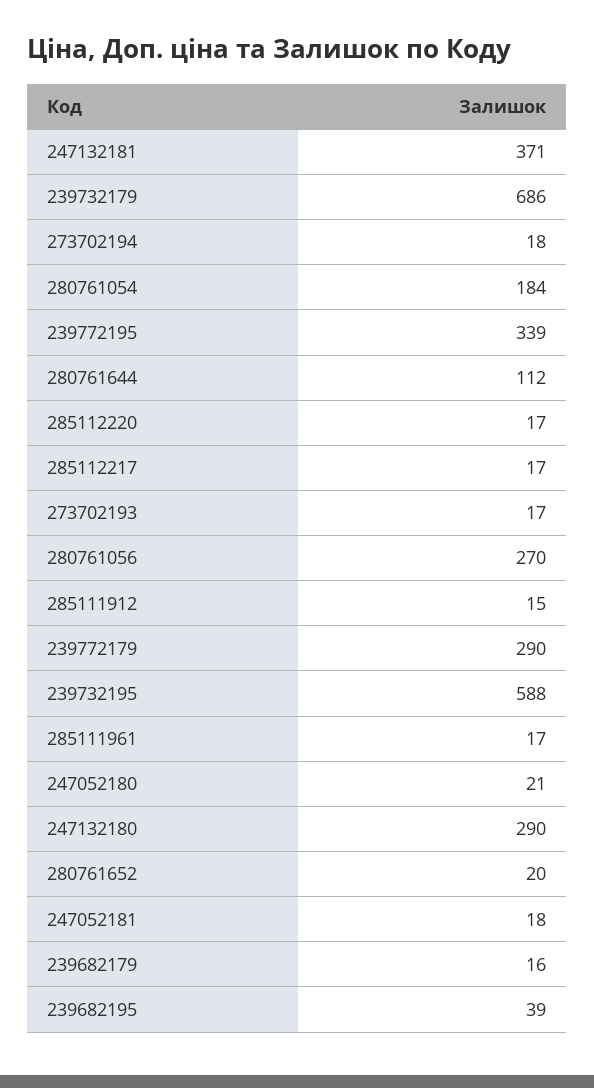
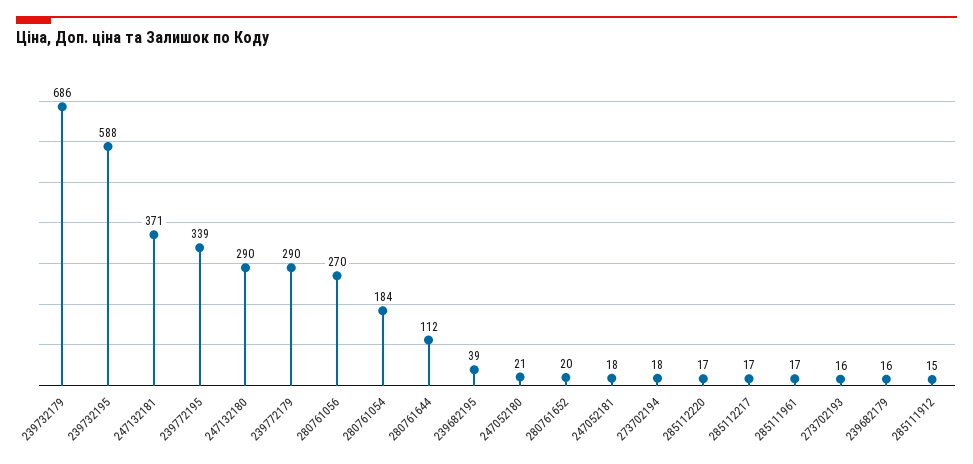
  {
    "247132181": 371,
    "239732179": 686,
    "273702194": 18,
    "280761054": 184,
    "239772195": 339,
    "280761644": 112,
    "285112220": 17,
    "285112217": 17,
-   "273702193": 17,
+   "273702193": 16,
    "280761056": 270,
    "285111912": 15,
    "239772179": 290,
    "239732195": 588,
    "285111961": 17,
    "247052180": 21,
    "247132180": 290,
    "280761652": 20,
    "247052181": 18,
    "239682179": 16,
    "239682195": 39
  }

